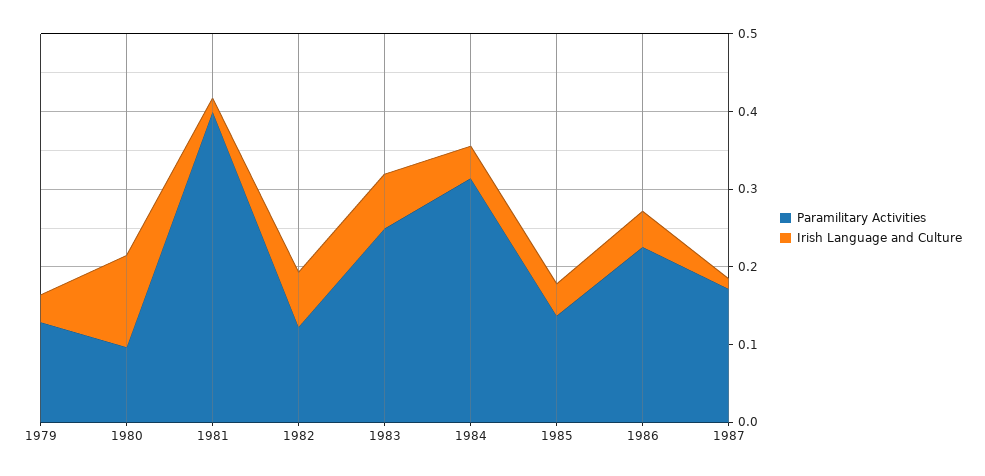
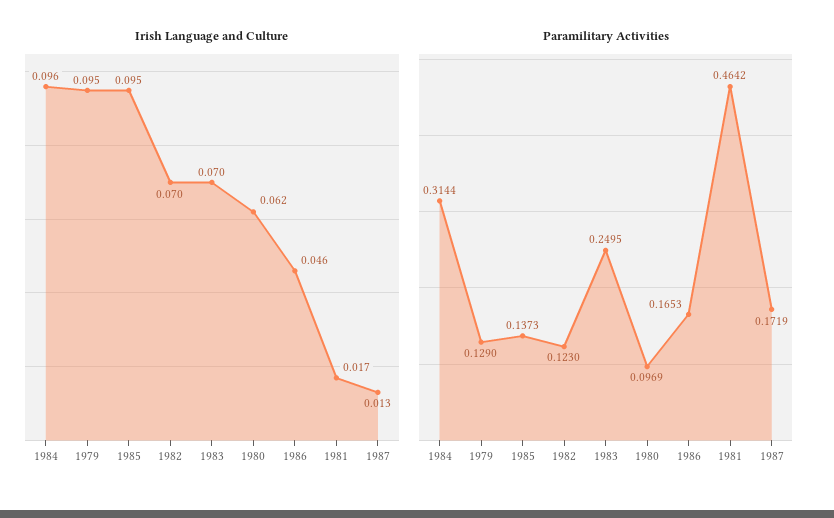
  {
    "Paramilitary Activities": {
      "1979": 0.129,
      "1980": 0.0969,
-     "1981": 0.4,
+     "1981": 0.4642,
      "1982": 0.123,
      "1983": 0.2495,
      "1984": 0.3144,
      "1985": 0.1373,
-     "1986": 0.22,
+     "1986": 0.1653,
      "1987": 0.1719
    },
    "Irish Language and Culture": {
-     "1979": 0.04,
+     "1979": 0.095,
-     "1980": 0.12,
+     "1980": 0.062,
      "1981": 0.017,
      "1982": 0.07,
      "1983": 0.07,
-     "1984": 0.04,
+     "1984": 0.096,
-     "1985": 0.04,
+     "1985": 0.095,
      "1986": 0.046,
      "1987": 0.013
    }
  }

